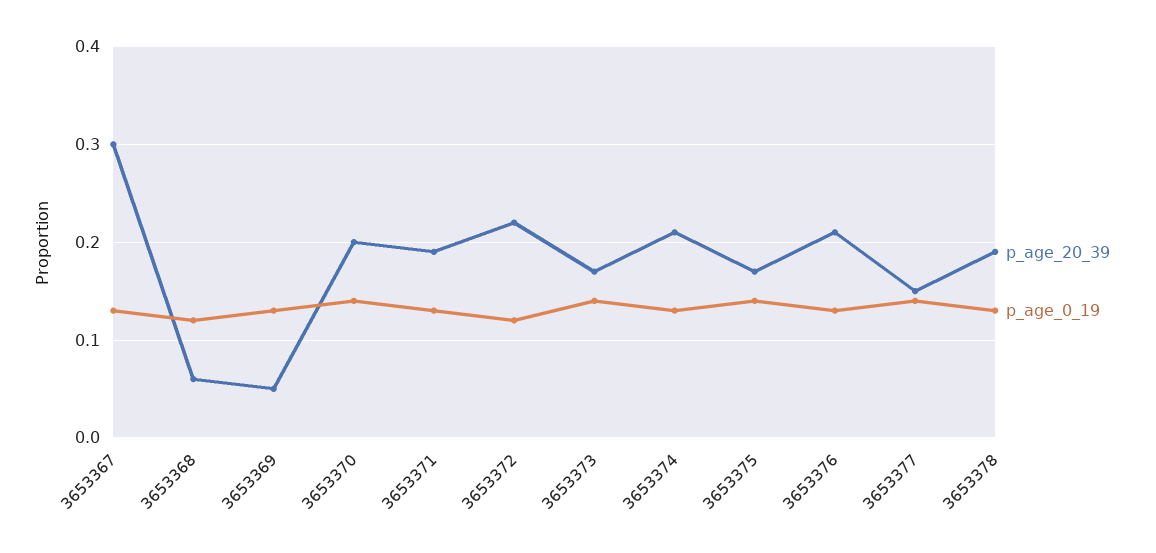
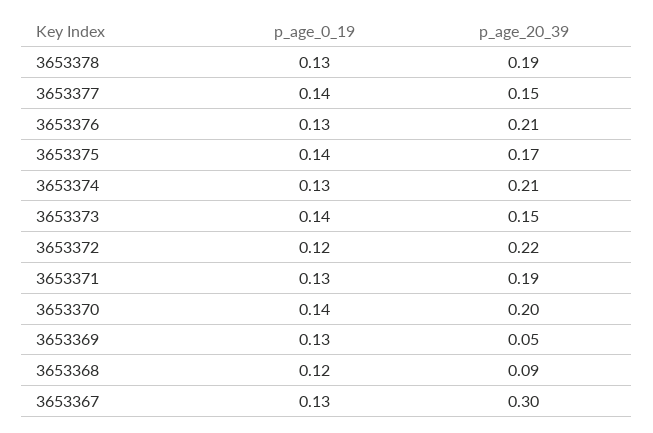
  {
    "p_age_20_39": {
      "3653367": 0.3,
-     "3653368": 0.06,
+     "3653368": 0.09,
      "3653369": 0.05,
      "3653370": 0.2,
      "3653371": 0.19,
      "3653372": 0.22,
-     "3653373": 0.17,
+     "3653373": 0.15,
      "3653374": 0.21,
      "3653375": 0.17,
      "3653376": 0.21,
      "3653377": 0.15,
      "3653378": 0.19
    },
    "p_age_0_19": {
      "3653367": 0.13,
      "3653368": 0.12,
      "3653369": 0.13,
      "3653370": 0.14,
      "3653371": 0.13,
      "3653372": 0.12,
      "3653373": 0.14,
      "3653374": 0.13,
      "3653375": 0.14,
      "3653376": 0.13,
      "3653377": 0.14,
      "3653378": 0.13
    }
  }

